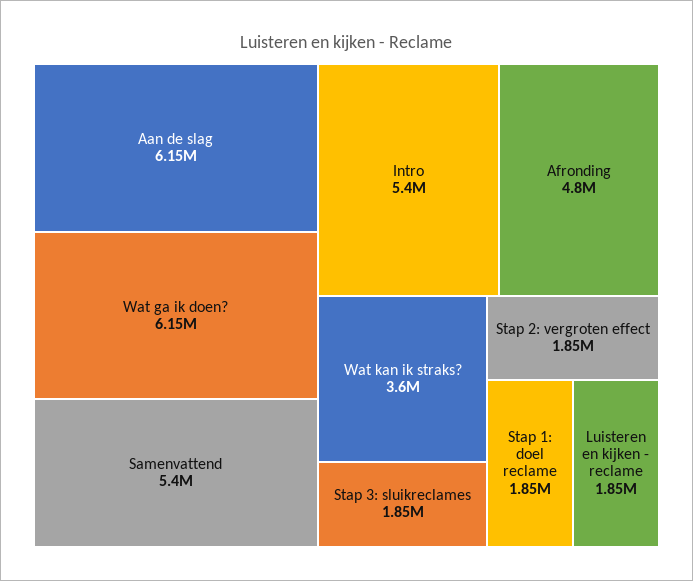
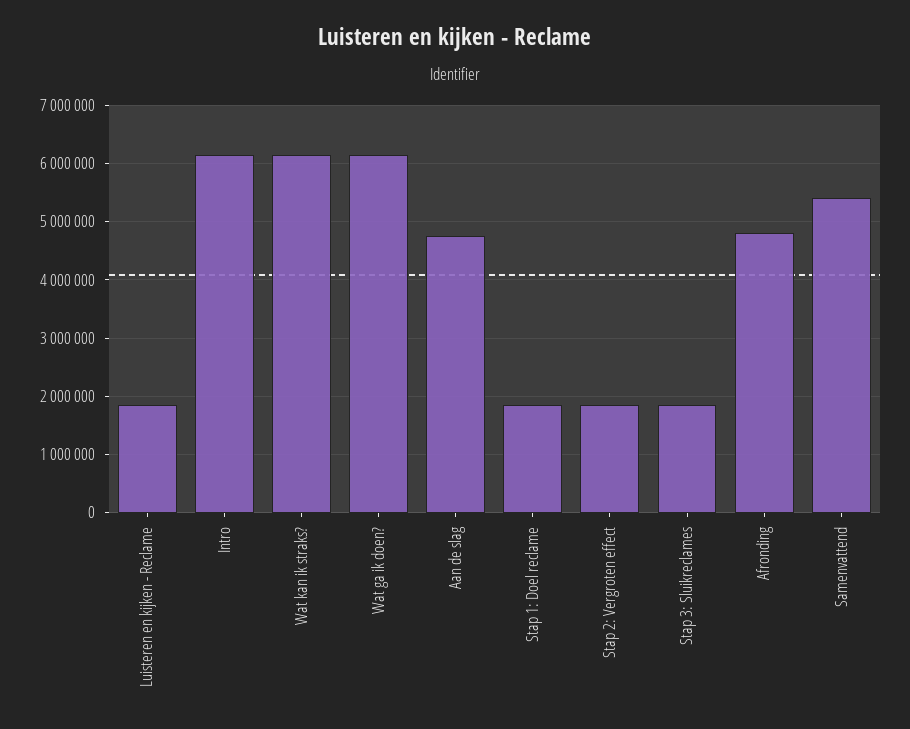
  {
-   "Aan de slag": 6150000,
+   "Aan de slag": 4800000,
    "Wat ga ik doen?": 6150000,
    "Samenvattend": 5400000,
-   "Intro": 5400000,
+   "Intro": 6200000,
    "Afronding": 4800000,
-   "Wat kan ik straks?": 3600000,
+   "Wat kan ik straks?": 6200000,
    "Stap 3: sluikreclames": 1850000,
    "Stap 2: vergroten effect": 1850000,
    "Stap 1: doel reclame": 1850000,
    "Luisteren en kijken - reclame": 1850000
  }

